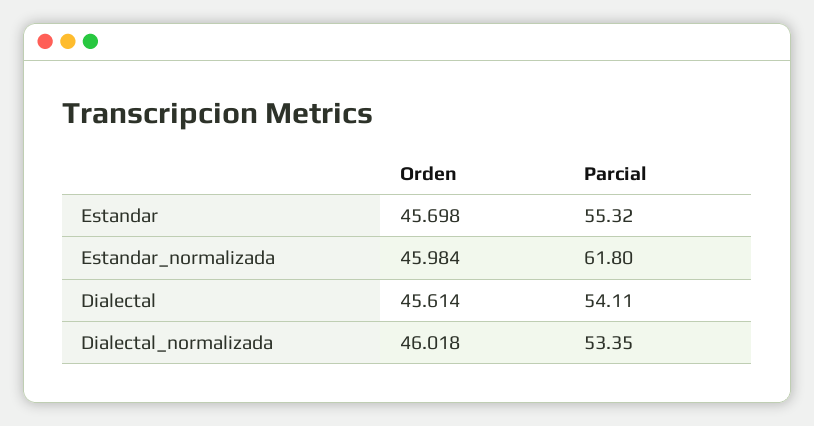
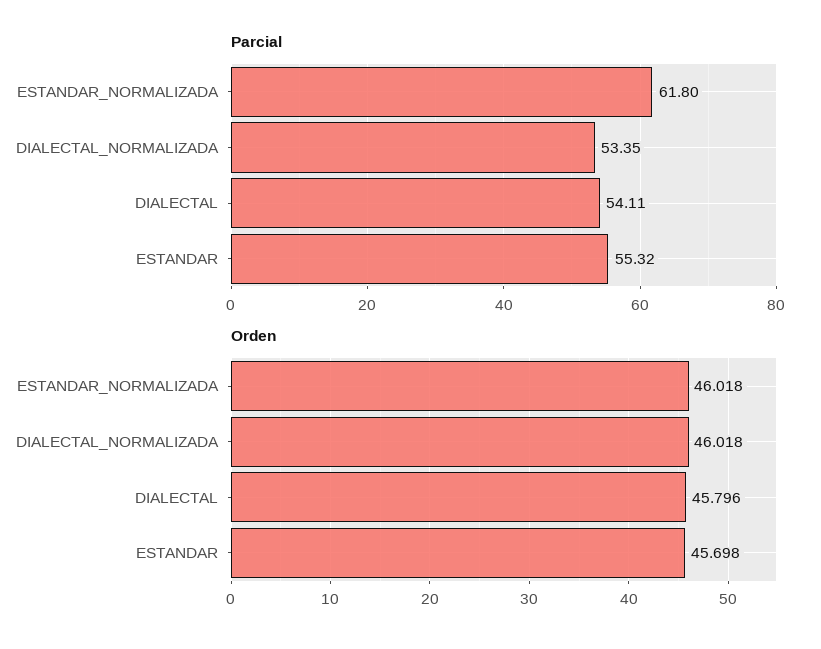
  {
    "Orden": {
      "Estandar": 45.698,
-     "Estandar_normalizada": 45.984,
+     "Estandar_normalizada": 46.018,
-     "Dialectal": 45.614,
+     "Dialectal": 45.796,
      "Dialectal_normalizada": 46.018
    },
    "Parcial": {
      "Estandar": 55.32,
      "Estandar_normalizada": 61.8,
      "Dialectal": 54.11,
      "Dialectal_normalizada": 53.35
    }
  }

